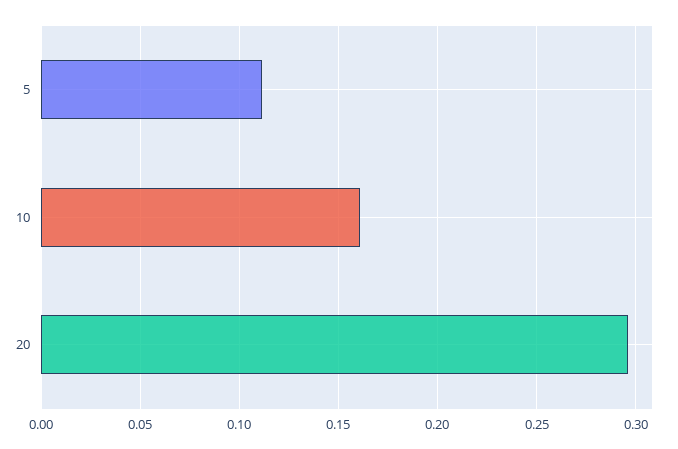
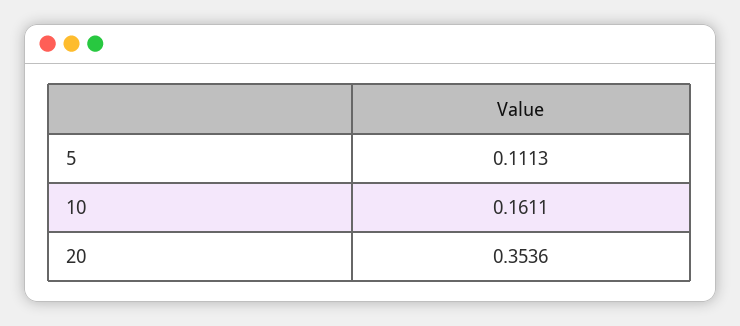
  {
    "5": 0.1113,
    "10": 0.1611,
-   "20": 0.295
+   "20": 0.3536
  }

